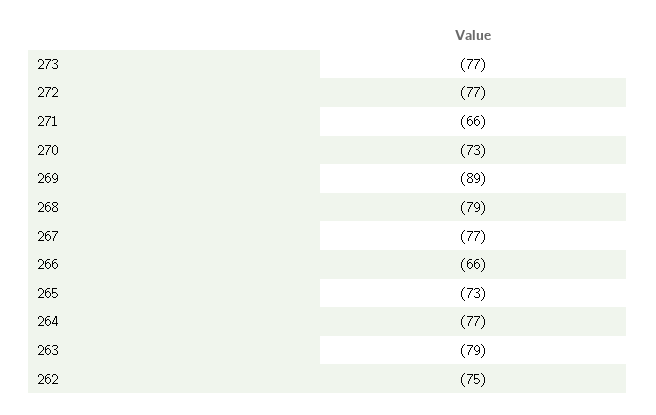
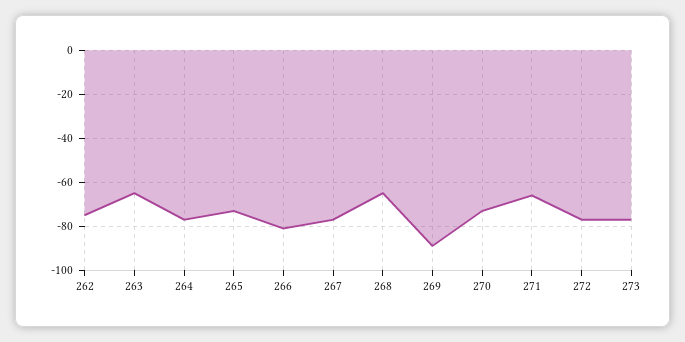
  {
    "273": -77,
    "272": -77,
    "271": -66,
    "270": -73,
    "269": -89,
-   "268": -79,
+   "268": -65,
    "267": -77,
-   "266": -66,
+   "266": -80,
    "265": -73,
    "264": -77,
-   "263": -79,
+   "263": -65,
    "262": -75
  }

